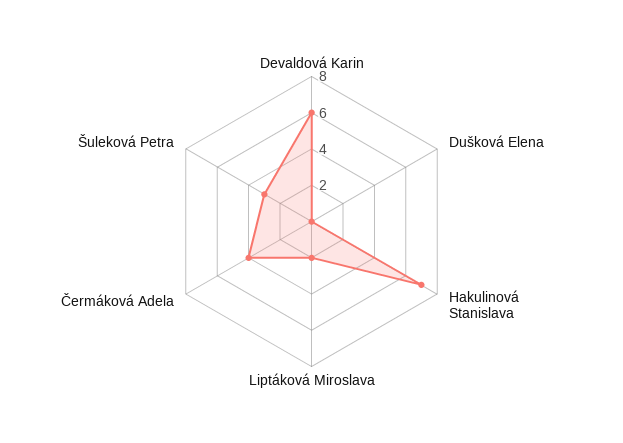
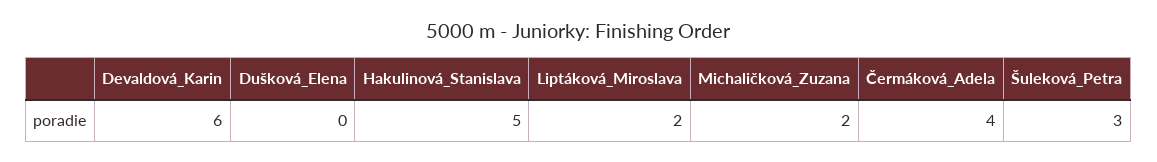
  {
    "Devaldová Karin": 6,
    "Dušková Elena": 0,
-   "Hakulinová Stanislava": 7,
+   "Hakulinová Stanislava": 5,
    "Liptáková Miroslava": 2,
    "Čermáková Adela": 4,
-   "Šuleková Petra": 3
+   "Šuleková Petra": 3,
+   "Michaličková_Zuzana": 2
  }

